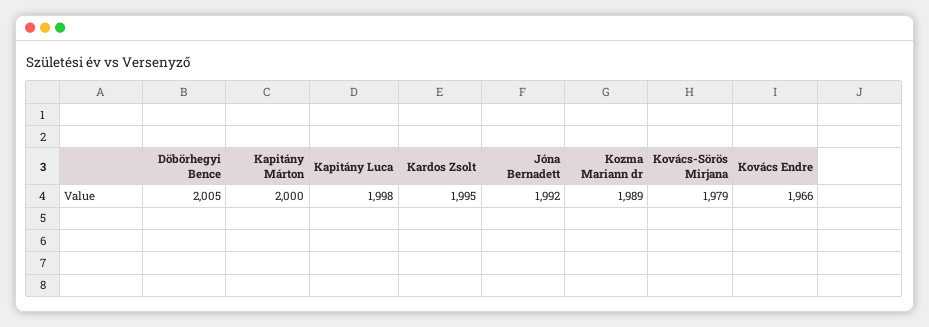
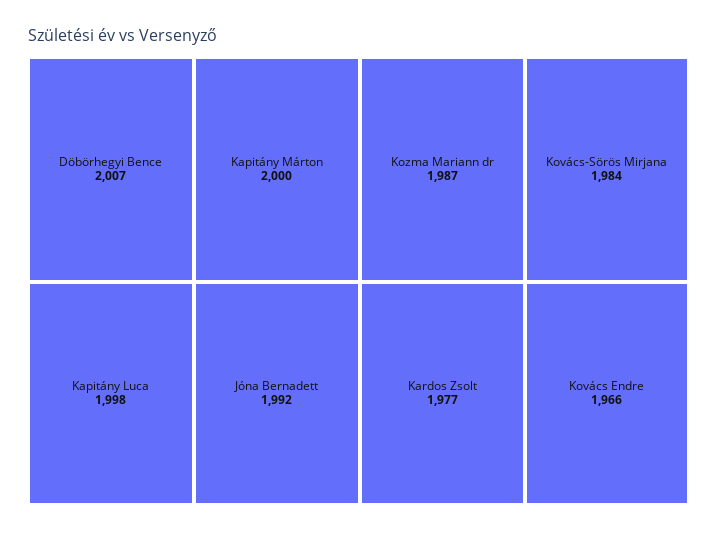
  {
-   "Döbörhegyi Bence": 2005,
+   "Döbörhegyi Bence": 2007,
    "Kapitány Márton": 2000,
    "Kapitány Luca": 1998,
-   "Kardos Zsolt": 1995,
+   "Kardos Zsolt": 1977,
    "Jóna Bernadett": 1992,
-   "Kozma Mariann dr": 1989,
+   "Kozma Mariann dr": 1987,
-   "Kovács-Sörös Mirjana": 1979,
+   "Kovács-Sörös Mirjana": 1984,
    "Kovács Endre": 1966
  }

